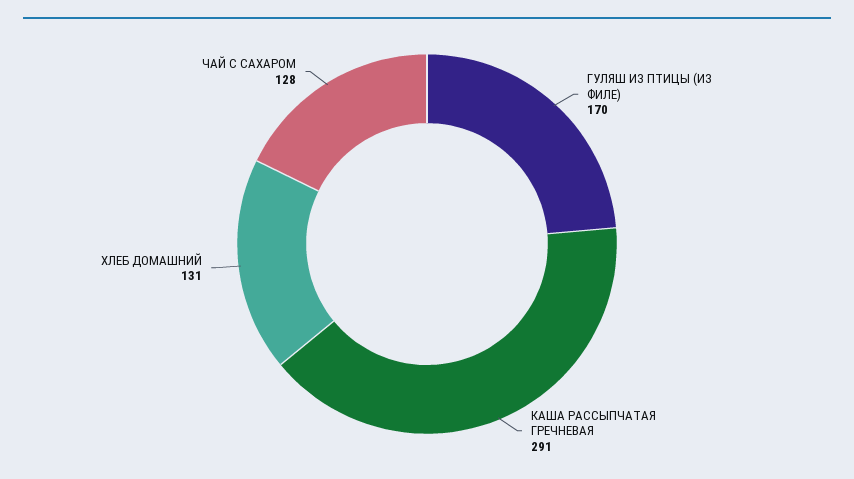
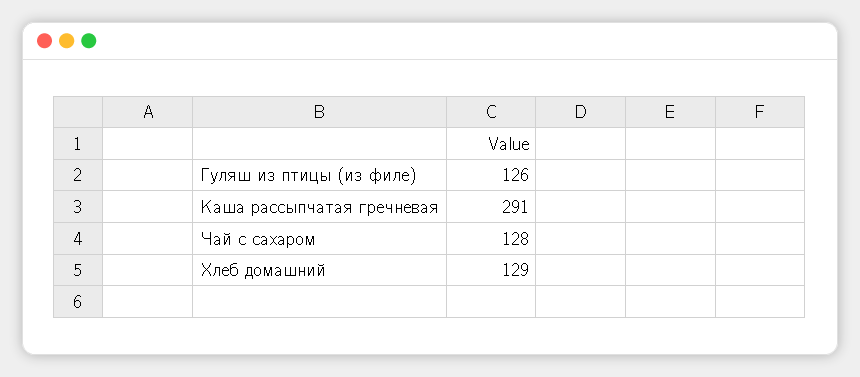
  {
-   "ГУЛЯШ ИЗ ПТИЦЫ (ИЗ ФИЛЕ)": 170,
+   "ГУЛЯШ ИЗ ПТИЦЫ (ИЗ ФИЛЕ)": 126,
    "КАША РАССЫПЧАТАЯ ГРЕЧНЕВАЯ": 291,
-   "ХЛЕБ ДОМАШНИЙ": 131,
+   "ХЛЕБ ДОМАШНИЙ": 129,
    "ЧАЙ С САХАРОМ": 128
  }

